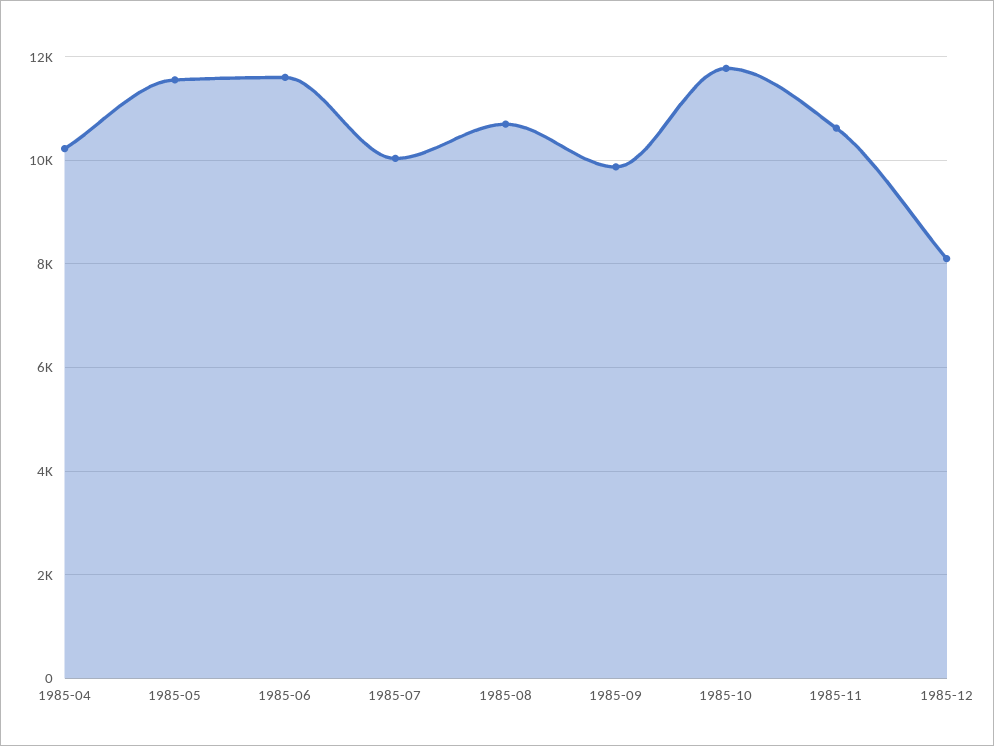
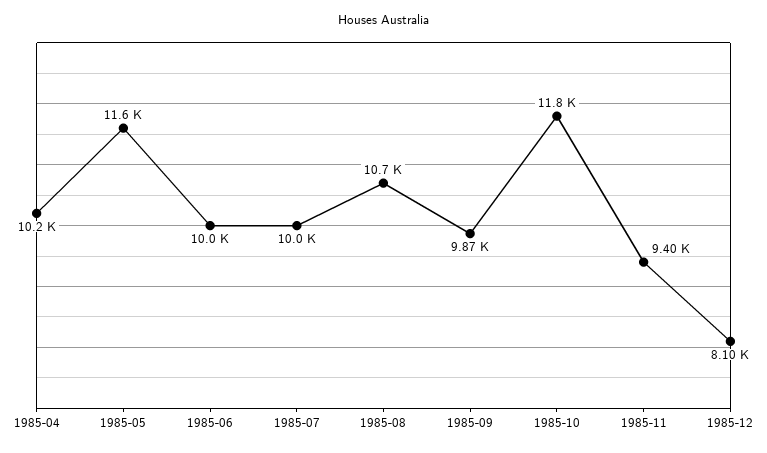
  {
    "1985-04": 10200,
    "1985-05": 11600,
-   "1985-06": 11600,
+   "1985-06": 10000,
    "1985-07": 10000,
    "1985-08": 10700,
    "1985-09": 9870,
    "1985-10": 11800,
-   "1985-11": 10600,
+   "1985-11": 9400,
    "1985-12": 8100
  }

